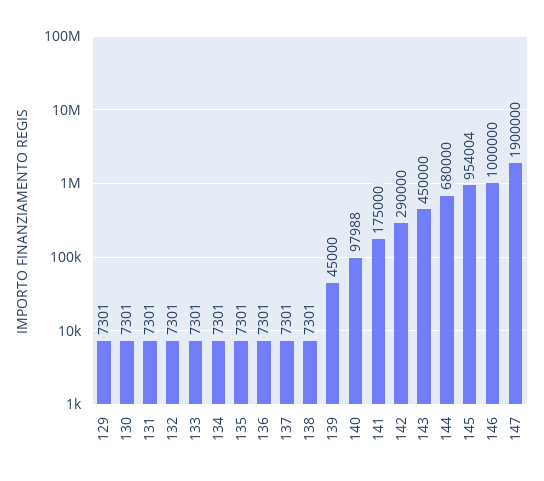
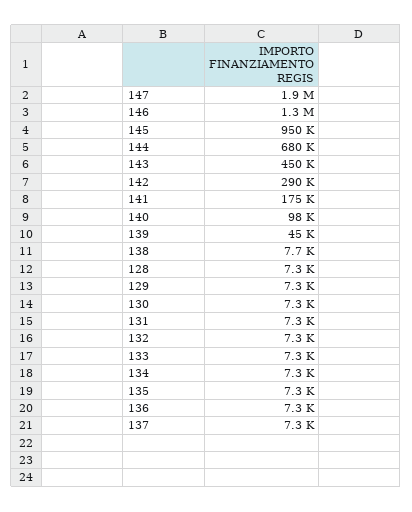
  {
    "129": 7301,
    "130": 7301,
    "131": 7301,
    "132": 7301,
    "133": 7301,
    "134": 7301,
    "135": 7301,
    "136": 7301,
    "137": 7301,
-   "138": 7301,
+   "138": 7700,
    "139": 45000,
    "140": 97988,
    "141": 175000,
    "142": 290000,
    "143": 450000,
    "144": 680000,
-   "145": 954004,
+   "145": 950000,
-   "146": 1000000,
+   "146": 1300000,
-   "147": 1900000
+   "147": 1900000,
+   "128": 7300
  }

